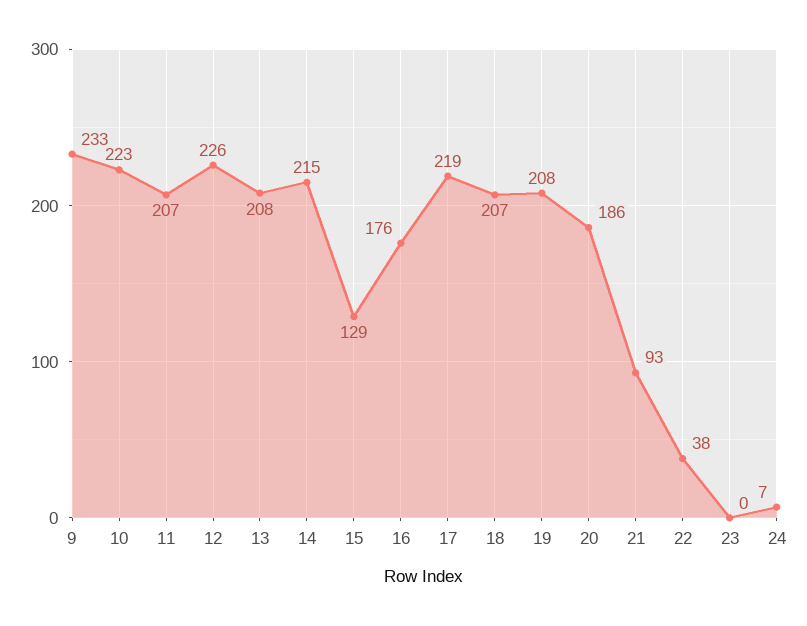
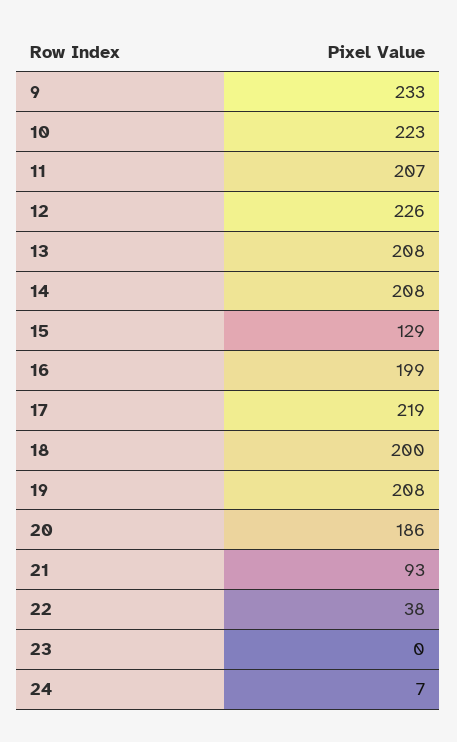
  {
    "9": 233,
    "10": 223,
    "11": 207,
    "12": 226,
    "13": 208,
-   "14": 215,
+   "14": 208,
    "15": 129,
-   "16": 176,
+   "16": 199,
    "17": 219,
-   "18": 207,
+   "18": 200,
    "19": 208,
    "20": 186,
    "21": 93,
    "22": 38,
    "23": 0,
    "24": 7
  }

